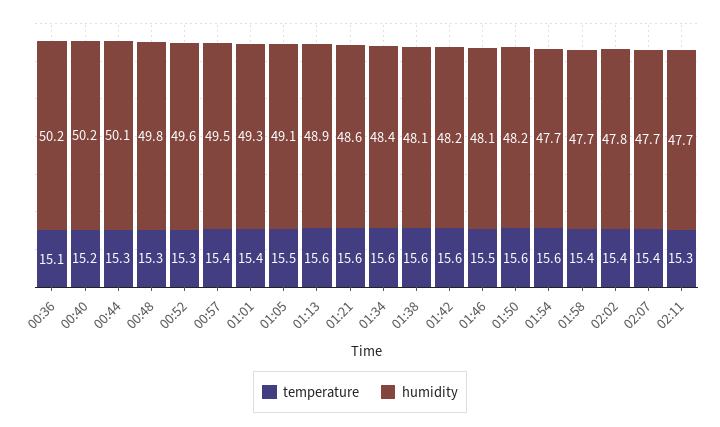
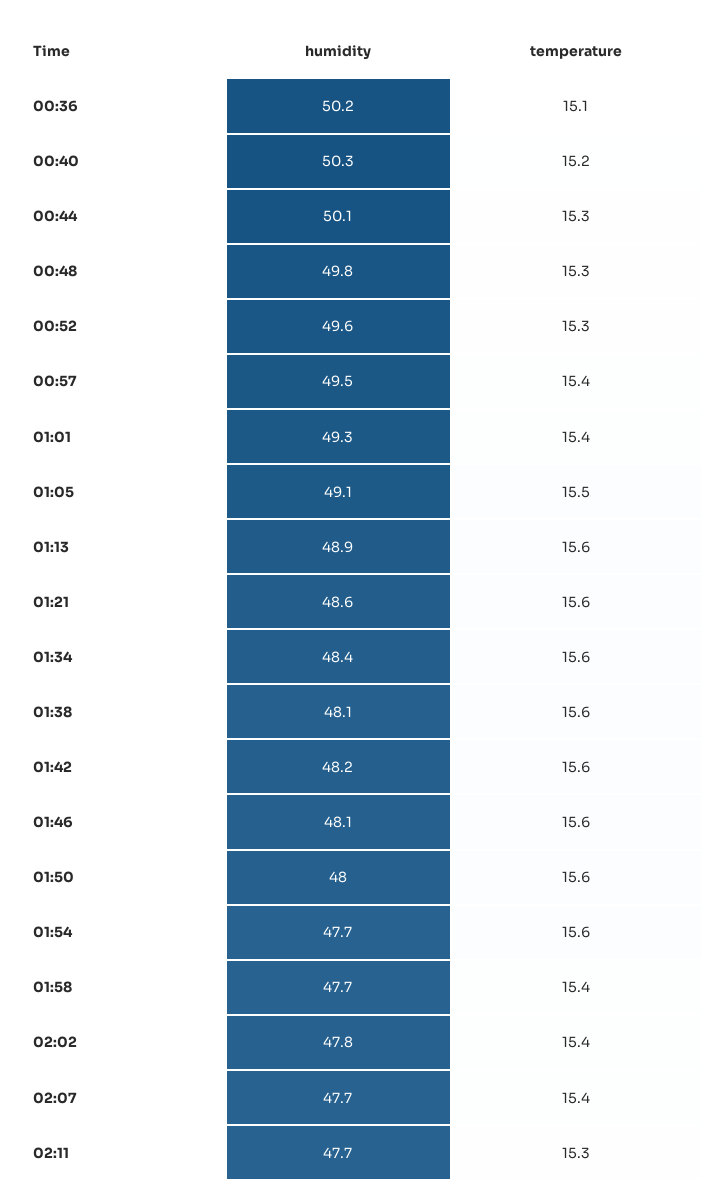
  {
    "temperature": {
      "00:36": 15.1,
      "00:40": 15.2,
      "00:44": 15.3,
      "00:48": 15.3,
      "00:52": 15.3,
      "00:57": 15.4,
      "01:01": 15.4,
      "01:05": 15.5,
      "01:13": 15.6,
      "01:21": 15.6,
      "01:34": 15.6,
      "01:38": 15.6,
      "01:42": 15.6,
-     "01:46": 15.5,
+     "01:46": 15.6,
      "01:50": 15.6,
      "01:54": 15.6,
      "01:58": 15.4,
      "02:02": 15.4,
      "02:07": 15.4,
      "02:11": 15.3
    },
    "humidity": {
      "00:36": 50.2,
-     "00:40": 50.2,
+     "00:40": 50.3,
      "00:44": 50.1,
      "00:48": 49.8,
      "00:52": 49.6,
      "00:57": 49.5,
      "01:01": 49.3,
      "01:05": 49.1,
      "01:13": 48.9,
      "01:21": 48.6,
      "01:34": 48.4,
      "01:38": 48.1,
      "01:42": 48.2,
      "01:46": 48.1,
-     "01:50": 48.2,
+     "01:50": 48,
      "01:54": 47.7,
      "01:58": 47.7,
      "02:02": 47.8,
      "02:07": 47.7,
      "02:11": 47.7
    }
  }

